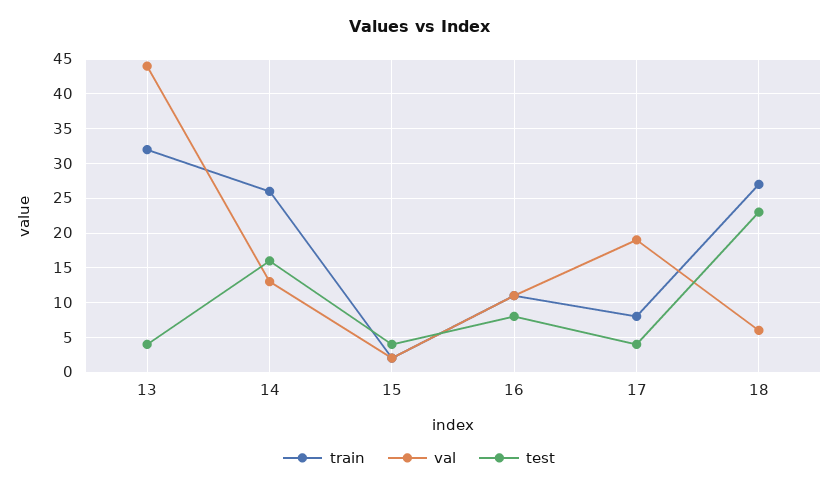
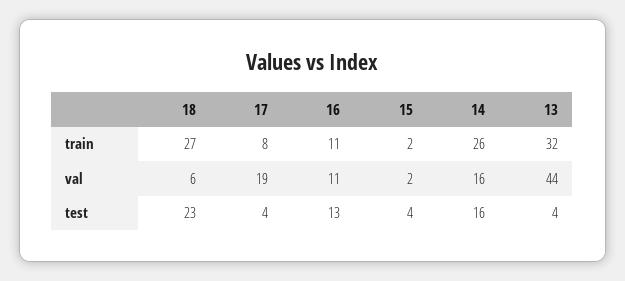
  {
    "train": {
      "13": 32,
      "14": 26,
      "15": 2,
      "16": 11,
      "17": 8,
      "18": 27
    },
    "val": {
      "13": 44,
-     "14": 13,
+     "14": 16,
      "15": 2,
      "16": 11,
      "17": 19,
      "18": 6
    },
    "test": {
      "13": 4,
      "14": 16,
      "15": 4,
-     "16": 8,
+     "16": 13,
      "17": 4,
      "18": 23
    }
  }

